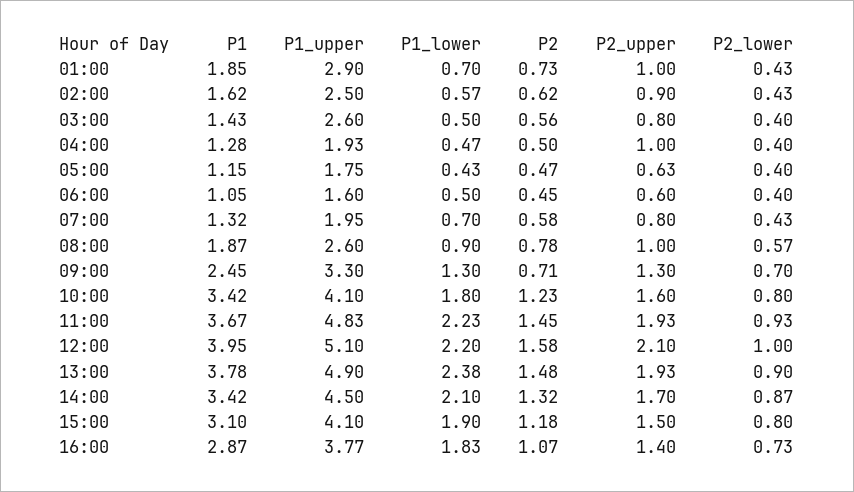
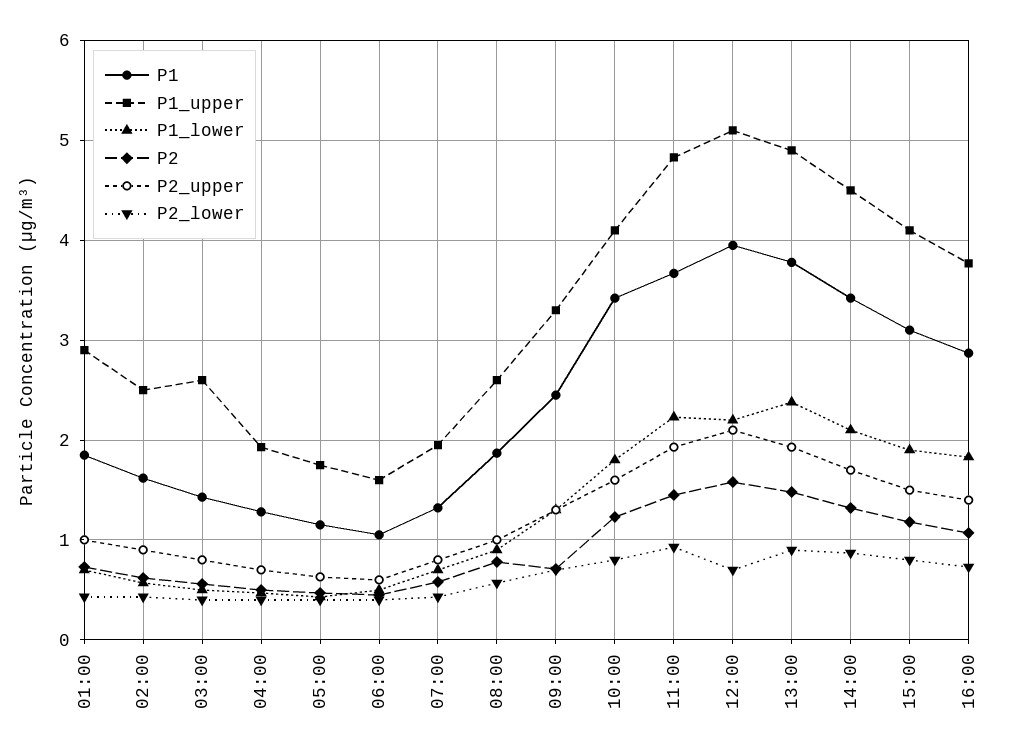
  {
    "P1": {
      "01:00": 1.85,
      "02:00": 1.62,
      "03:00": 1.43,
      "04:00": 1.28,
      "05:00": 1.15,
      "06:00": 1.05,
      "07:00": 1.32,
      "08:00": 1.87,
      "09:00": 2.45,
      "10:00": 3.42,
      "11:00": 3.67,
      "12:00": 3.95,
      "13:00": 3.78,
      "14:00": 3.42,
      "15:00": 3.1,
      "16:00": 2.87
    },
    "P1_upper": {
      "01:00": 2.9,
      "02:00": 2.5,
      "03:00": 2.6,
      "04:00": 1.93,
      "05:00": 1.75,
      "06:00": 1.6,
      "07:00": 1.95,
      "08:00": 2.6,
      "09:00": 3.3,
      "10:00": 4.1,
      "11:00": 4.83,
      "12:00": 5.1,
      "13:00": 4.9,
      "14:00": 4.5,
      "15:00": 4.1,
      "16:00": 3.77
    },
    "P1_lower": {
      "01:00": 0.7,
      "02:00": 0.57,
      "03:00": 0.5,
      "04:00": 0.47,
      "05:00": 0.43,
      "06:00": 0.5,
      "07:00": 0.7,
      "08:00": 0.9,
      "09:00": 1.3,
      "10:00": 1.8,
      "11:00": 2.23,
      "12:00": 2.2,
      "13:00": 2.38,
      "14:00": 2.1,
      "15:00": 1.9,
      "16:00": 1.83
    },
    "P2": {
      "01:00": 0.73,
      "02:00": 0.62,
      "03:00": 0.56,
      "04:00": 0.5,
      "05:00": 0.47,
      "06:00": 0.45,
      "07:00": 0.58,
      "08:00": 0.78,
      "09:00": 0.71,
      "10:00": 1.23,
      "11:00": 1.45,
      "12:00": 1.58,
      "13:00": 1.48,
      "14:00": 1.32,
      "15:00": 1.18,
      "16:00": 1.07
    },
    "P2_upper": {
      "01:00": 1,
      "02:00": 0.9,
      "03:00": 0.8,
-     "04:00": 1,
+     "04:00": 0.7,
      "05:00": 0.63,
      "06:00": 0.6,
      "07:00": 0.8,
      "08:00": 1,
      "09:00": 1.3,
      "10:00": 1.6,
      "11:00": 1.93,
      "12:00": 2.1,
      "13:00": 1.93,
      "14:00": 1.7,
      "15:00": 1.5,
      "16:00": 1.4
    },
    "P2_lower": {
      "01:00": 0.43,
      "02:00": 0.43,
      "03:00": 0.4,
      "04:00": 0.4,
      "05:00": 0.4,
      "06:00": 0.4,
      "07:00": 0.43,
      "08:00": 0.57,
      "09:00": 0.7,
      "10:00": 0.8,
      "11:00": 0.93,
-     "12:00": 1,
+     "12:00": 0.7,
      "13:00": 0.9,
      "14:00": 0.87,
      "15:00": 0.8,
      "16:00": 0.73
    }
  }

